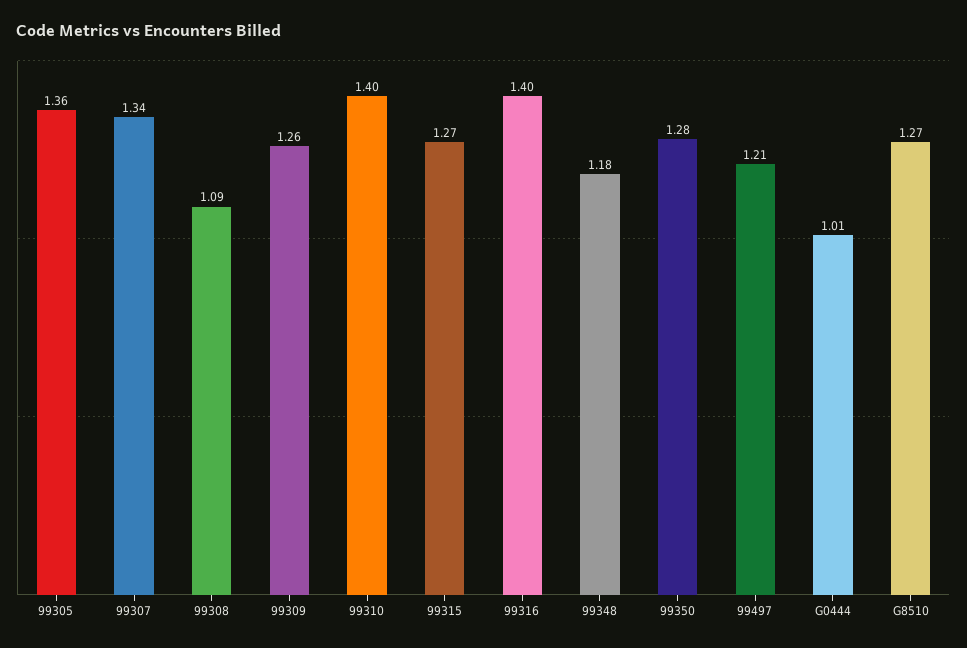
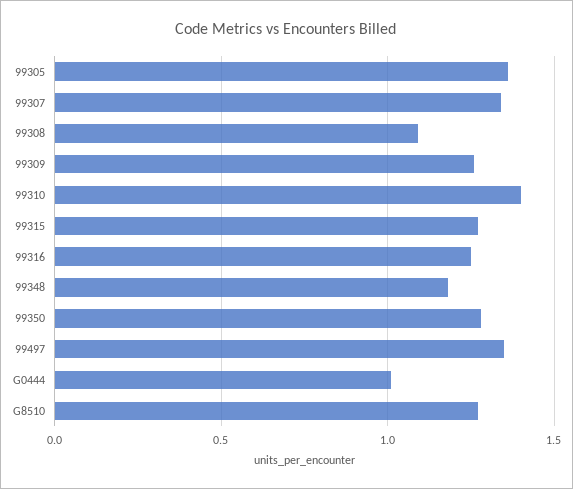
  {
    "99305": 1.36,
    "99307": 1.34,
    "99308": 1.09,
    "99309": 1.26,
    "99310": 1.4,
    "99315": 1.27,
-   "99316": 1.4,
+   "99316": 1.25,
    "99348": 1.18,
    "99350": 1.28,
-   "99497": 1.21,
+   "99497": 1.35,
    "G0444": 1.01,
    "G8510": 1.27
  }

